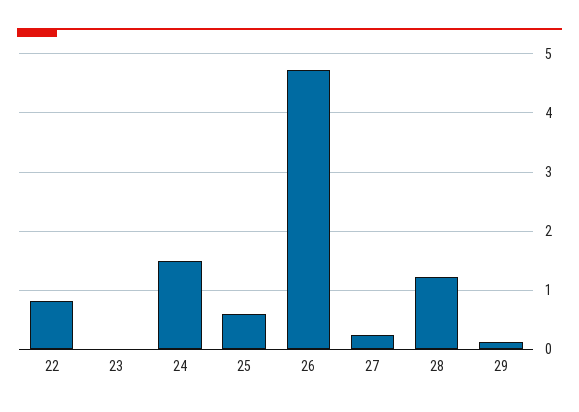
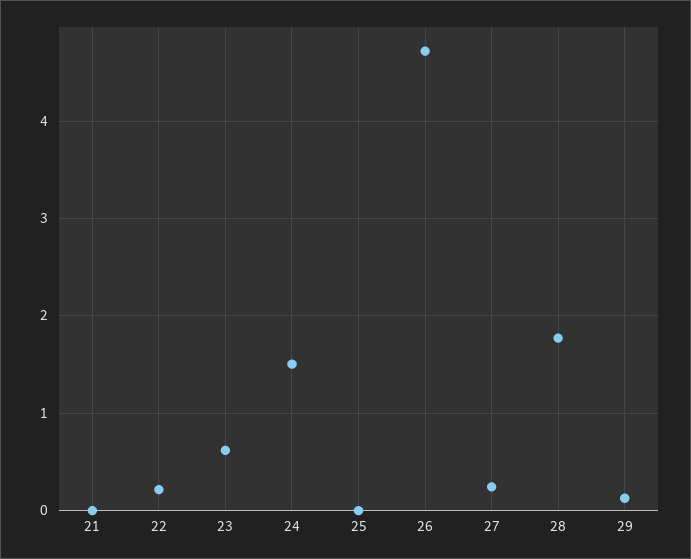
  {
-   "22": 0.8,
+   "22": 0.2,
-   "23": 0,
+   "23": 0.6,
    "24": 1.5,
-   "25": 0.6,
+   "25": 0,
    "26": 4.7,
    "27": 0.2,
-   "28": 1.2,
+   "28": 1.8,
-   "29": 0.1
+   "29": 0.1,
+   "21": 0
  }

